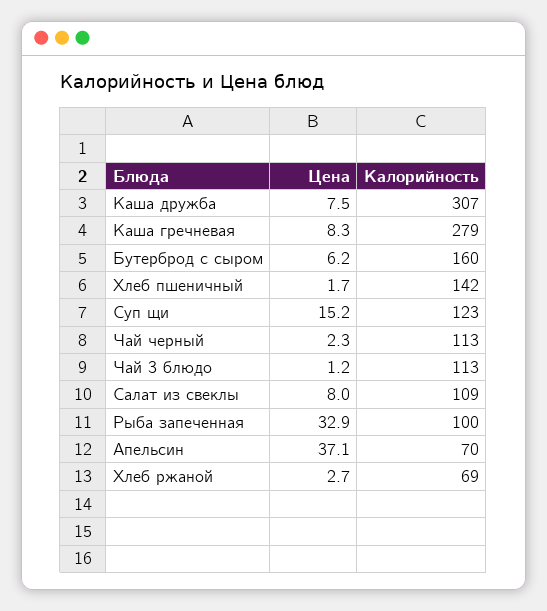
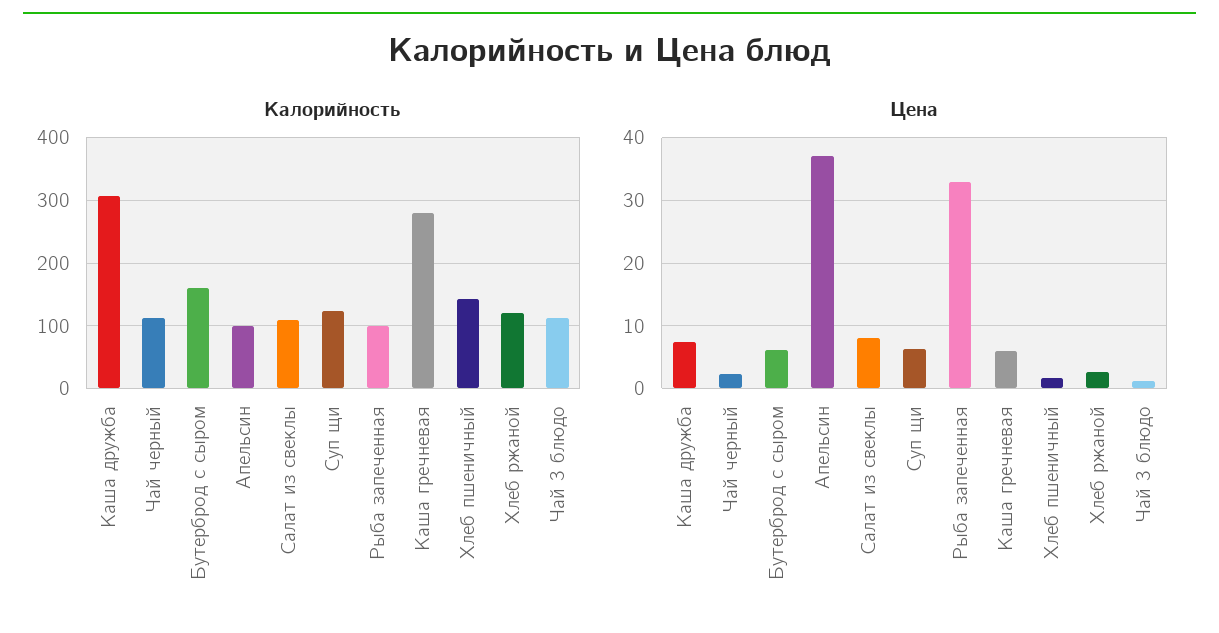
  {
    "Цена": {
      "Каша дружба": 7.5,
-     "Каша гречневая": 8.3,
+     "Каша гречневая": 6,
      "Бутерброд с сыром": 6.2,
      "Хлеб пшеничный": 1.7,
-     "Суп щи": 15.2,
+     "Суп щи": 6,
      "Чай черный": 2.3,
      "Чай 3 блюдо": 1.2,
      "Салат из свеклы": 8,
      "Рыба запеченная": 32.9,
      "Апельсин": 37.1,
      "Хлеб ржаной": 2.7
    },
    "Калорийность": {
      "Каша дружба": 307,
      "Каша гречневая": 279,
      "Бутерброд с сыром": 160,
      "Хлеб пшеничный": 142,
      "Суп щи": 123,
      "Чай черный": 113,
      "Чай 3 блюдо": 113,
      "Салат из свеклы": 109,
      "Рыба запеченная": 100,
-     "Апельсин": 70,
+     "Апельсин": 100,
-     "Хлеб ржаной": 69
+     "Хлеб ржаной": 120
    }
  }

